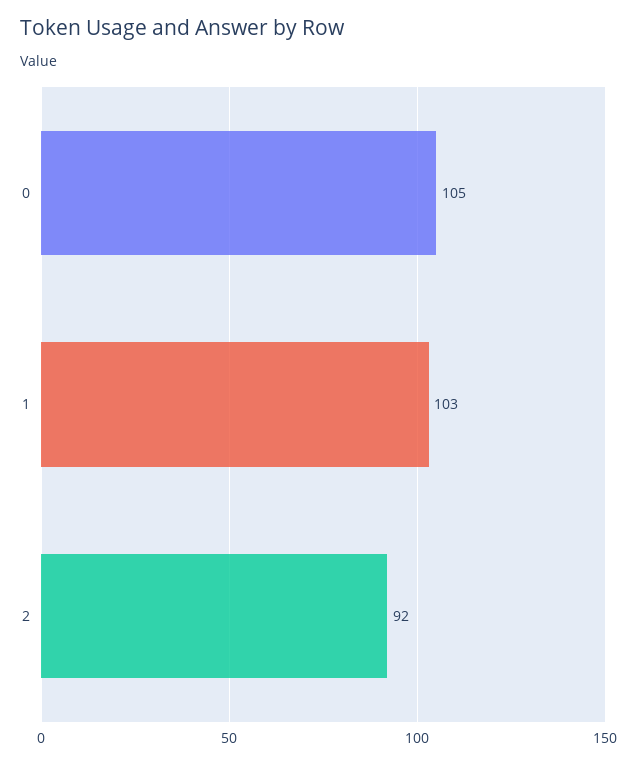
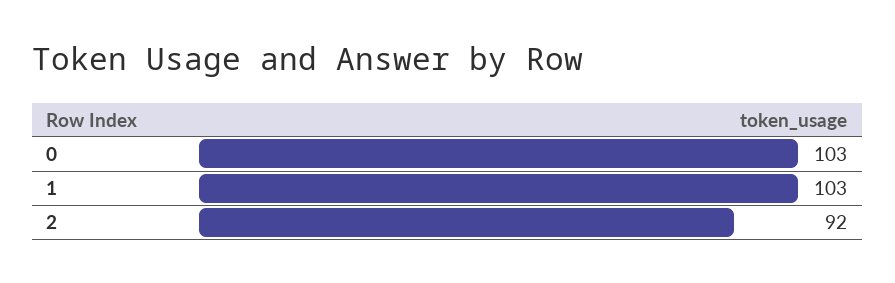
  {
-   "0": 105,
+   "0": 103,
    "1": 103,
    "2": 92
  }

